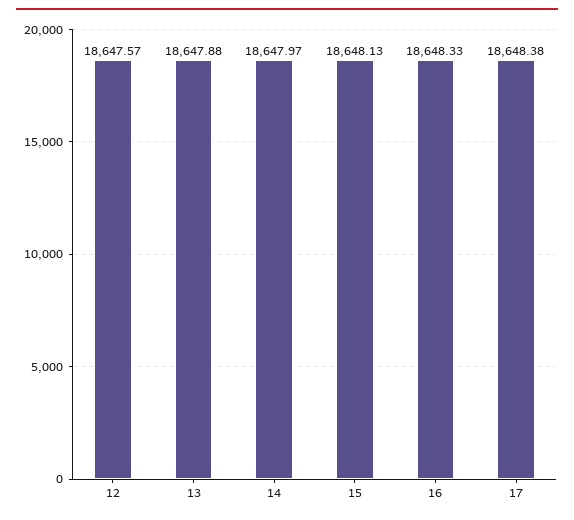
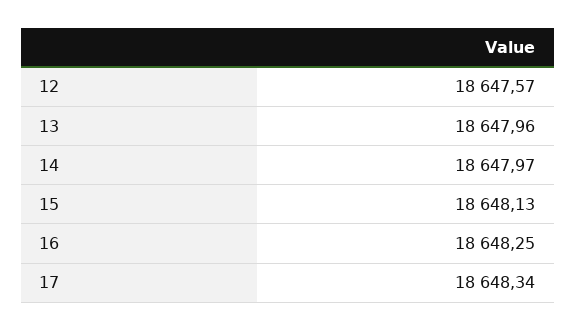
  {
    "12": 18647.57,
-   "13": 18647.88,
+   "13": 18647.96,
    "14": 18647.97,
    "15": 18648.13,
-   "16": 18648.33,
+   "16": 18648.25,
-   "17": 18648.38
+   "17": 18648.34
  }

